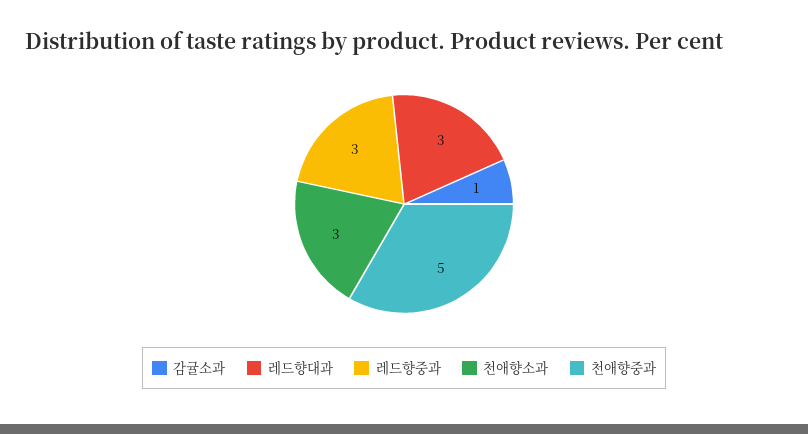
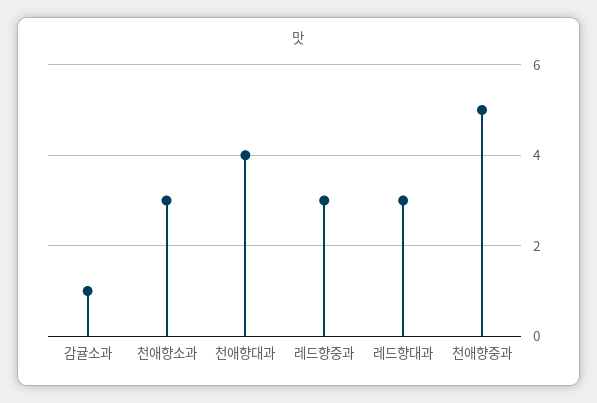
  {
    "감귤소과": 1,
    "레드향대과": 3,
    "레드향중과": 3,
    "천애향소과": 3,
-   "천애향중과": 5
+   "천애향중과": 5,
+   "천애향대과": 4
  }

